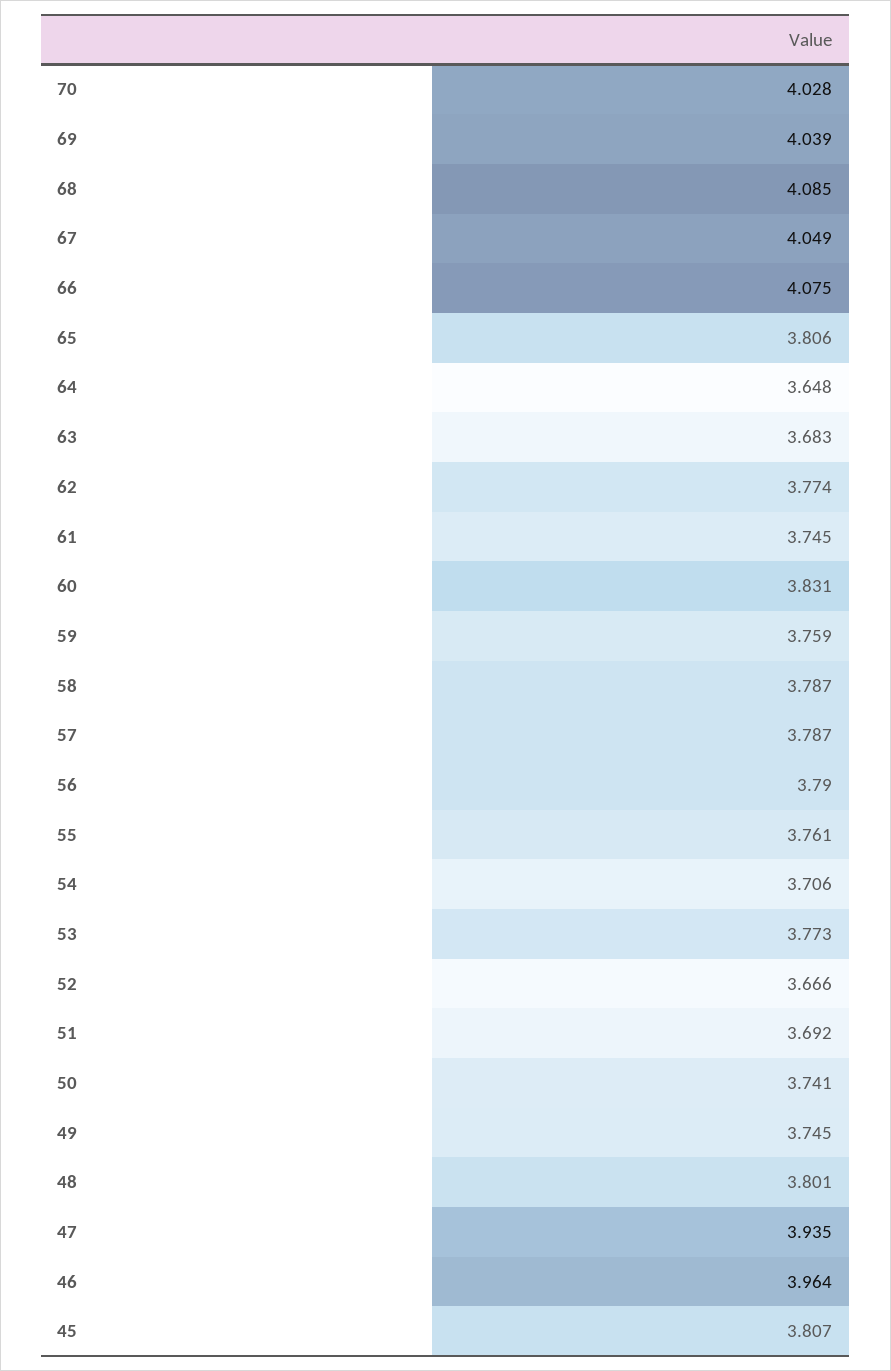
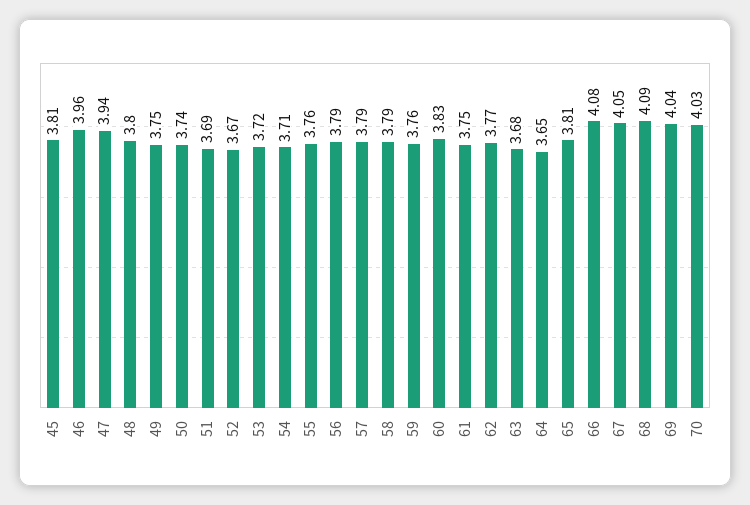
  {
    "70": 4.028,
    "69": 4.039,
    "68": 4.085,
    "67": 4.049,
    "66": 4.075,
    "65": 3.806,
    "64": 3.648,
    "63": 3.683,
    "62": 3.774,
    "61": 3.745,
    "60": 3.831,
    "59": 3.759,
    "58": 3.787,
    "57": 3.787,
    "56": 3.79,
    "55": 3.761,
    "54": 3.706,
-   "53": 3.773,
+   "53": 3.72,
    "52": 3.666,
    "51": 3.692,
    "50": 3.741,
    "49": 3.745,
    "48": 3.801,
    "47": 3.935,
    "46": 3.964,
    "45": 3.807
  }

